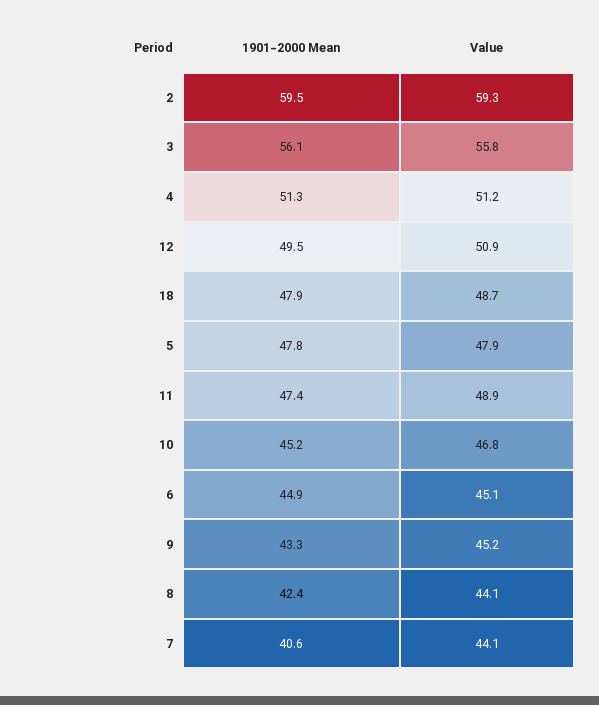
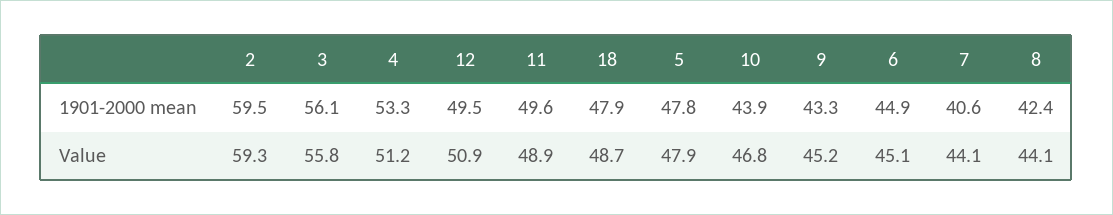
  {
    "1901-2000 Mean": {
      "2": 59.5,
      "3": 56.1,
-     "4": 51.3,
+     "4": 53.3,
      "12": 49.5,
      "18": 47.9,
      "5": 47.8,
-     "11": 47.4,
+     "11": 49.6,
-     "10": 45.2,
+     "10": 43.9,
      "6": 44.9,
      "9": 43.3,
      "8": 42.4,
      "7": 40.6
    },
    "Value": {
      "2": 59.3,
      "3": 55.8,
      "4": 51.2,
      "12": 50.9,
      "18": 48.7,
      "5": 47.9,
      "11": 48.9,
      "10": 46.8,
      "6": 45.1,
      "9": 45.2,
      "8": 44.1,
      "7": 44.1
    }
  }

